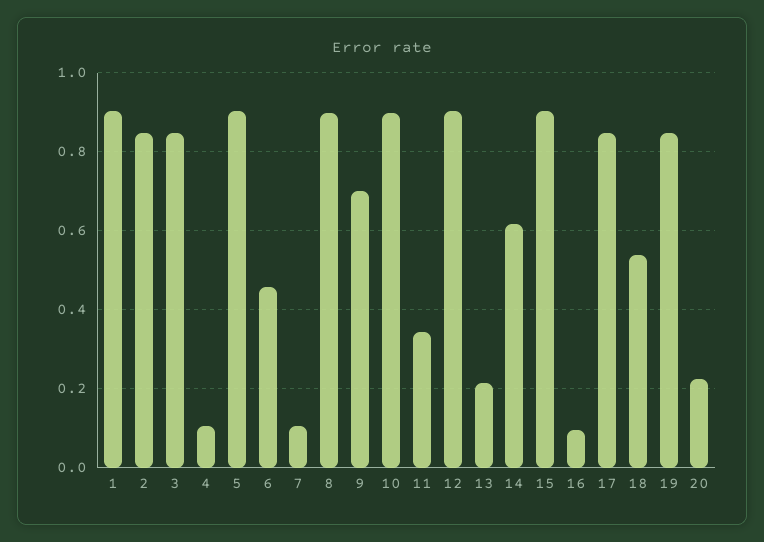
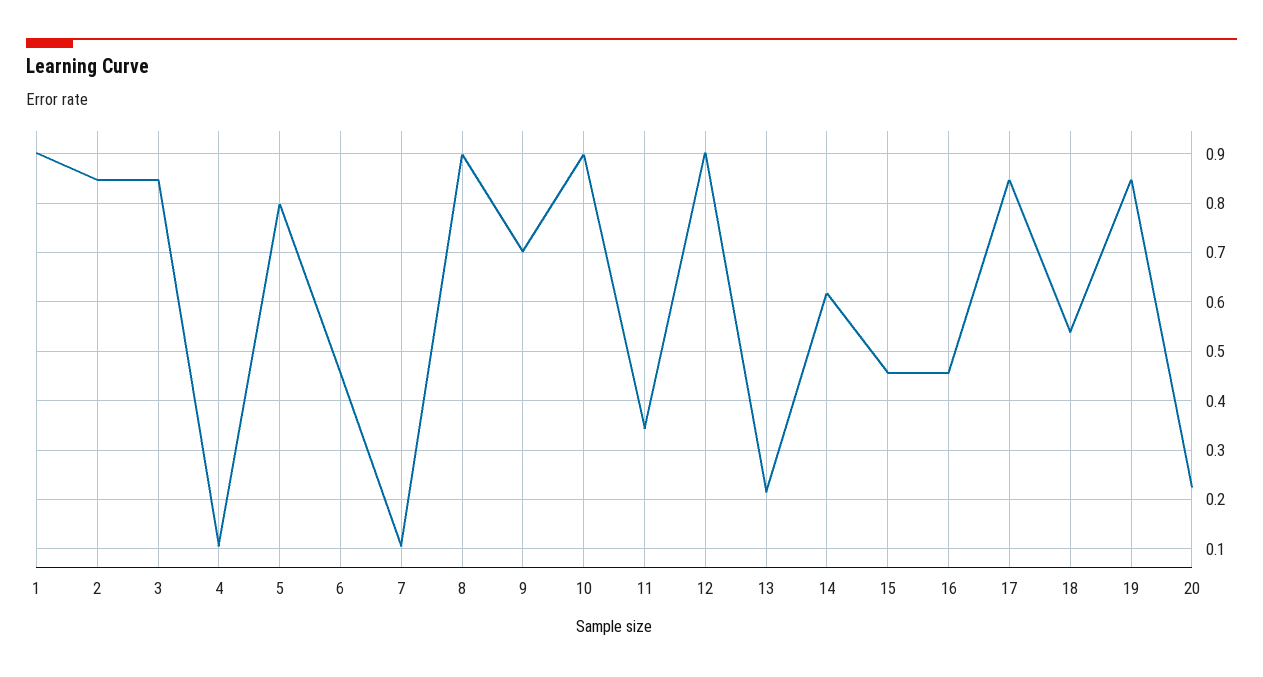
  {
    "1": 0.9,
    "2": 0.84,
    "3": 0.84,
    "4": 0.1,
-   "5": 0.9,
+   "5": 0.8,
    "6": 0.46,
    "7": 0.1,
    "8": 0.9,
    "9": 0.7,
    "10": 0.9,
    "11": 0.34,
    "12": 0.9,
    "13": 0.22,
    "14": 0.62,
-   "15": 0.9,
+   "15": 0.46,
-   "16": 0.1,
+   "16": 0.46,
    "17": 0.84,
    "18": 0.54,
    "19": 0.84,
    "20": 0.22
  }

